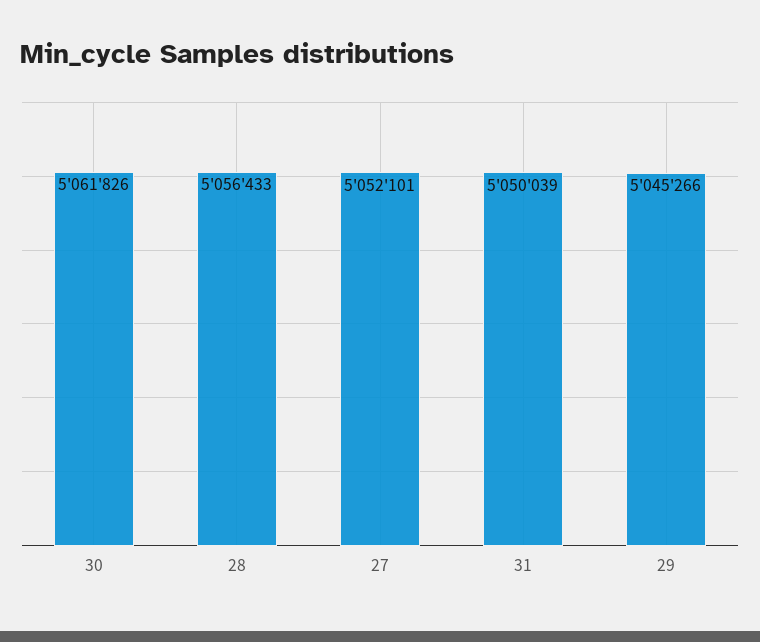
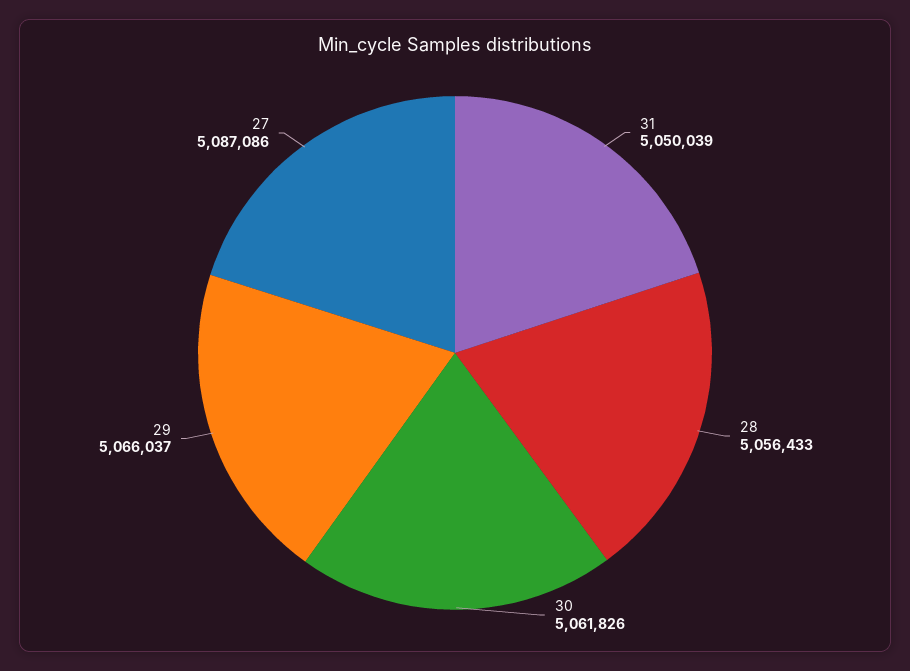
  {
    "30": 5061826,
    "28": 5056433,
-   "27": 5052101,
+   "27": 5087086,
    "31": 5050039,
-   "29": 5045266
+   "29": 5066037
  }

